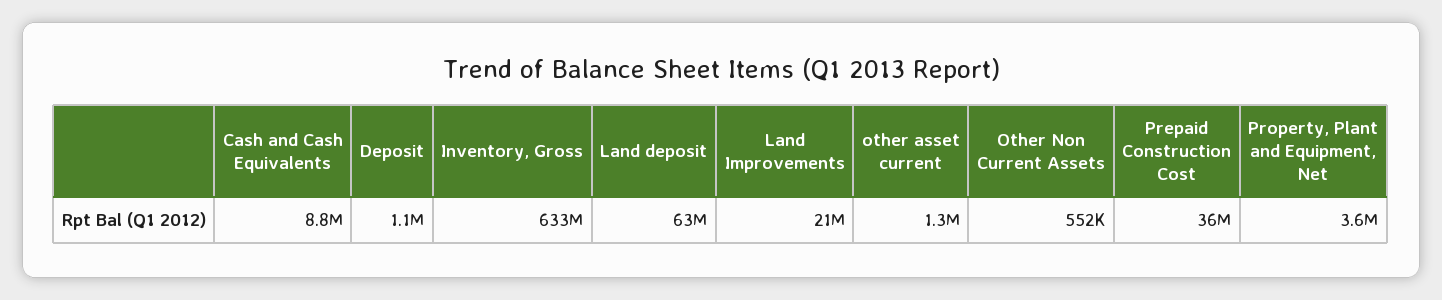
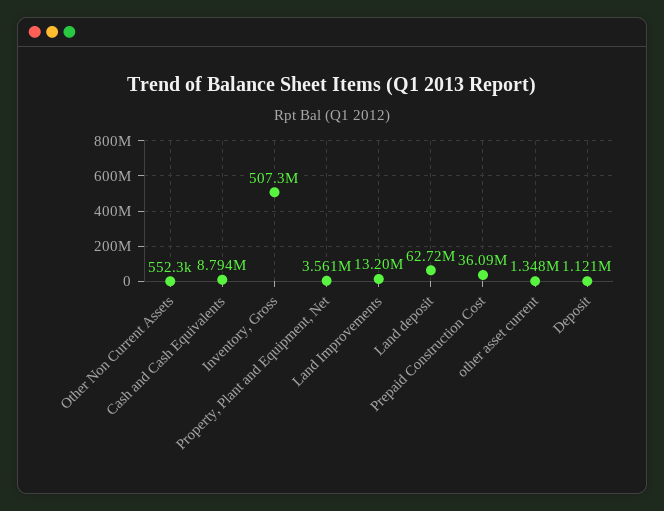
  {
    "Cash and Cash Equivalents": 8794000,
    "Deposit": 1121000,
-   "Inventory, Gross": 633000000,
+   "Inventory, Gross": 507300000,
    "Land deposit": 62720000,
-   "Land Improvements": 21000000,
+   "Land Improvements": 13200000,
    "other asset current": 1348000,
    "Other Non Current Assets": 552300,
    "Prepaid Construction Cost": 36090000,
    "Property, Plant and Equipment, Net": 3561000
  }

